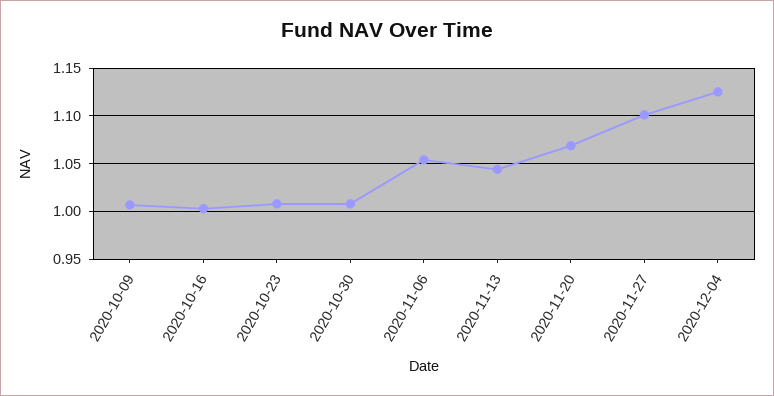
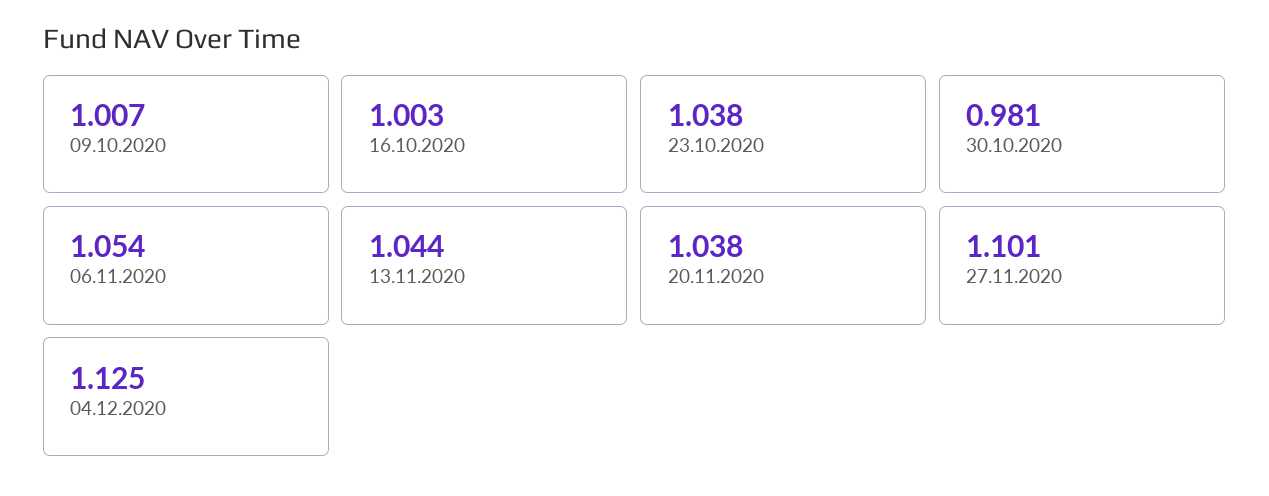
  {
    "2020-10-09": 1.007,
    "2020-10-16": 1.003,
-   "2020-10-23": 1.01,
+   "2020-10-23": 1.038,
-   "2020-10-30": 1.01,
+   "2020-10-30": 0.981,
    "2020-11-06": 1.054,
    "2020-11-13": 1.044,
-   "2020-11-20": 1.07,
+   "2020-11-20": 1.038,
    "2020-11-27": 1.101,
    "2020-12-04": 1.125
  }

